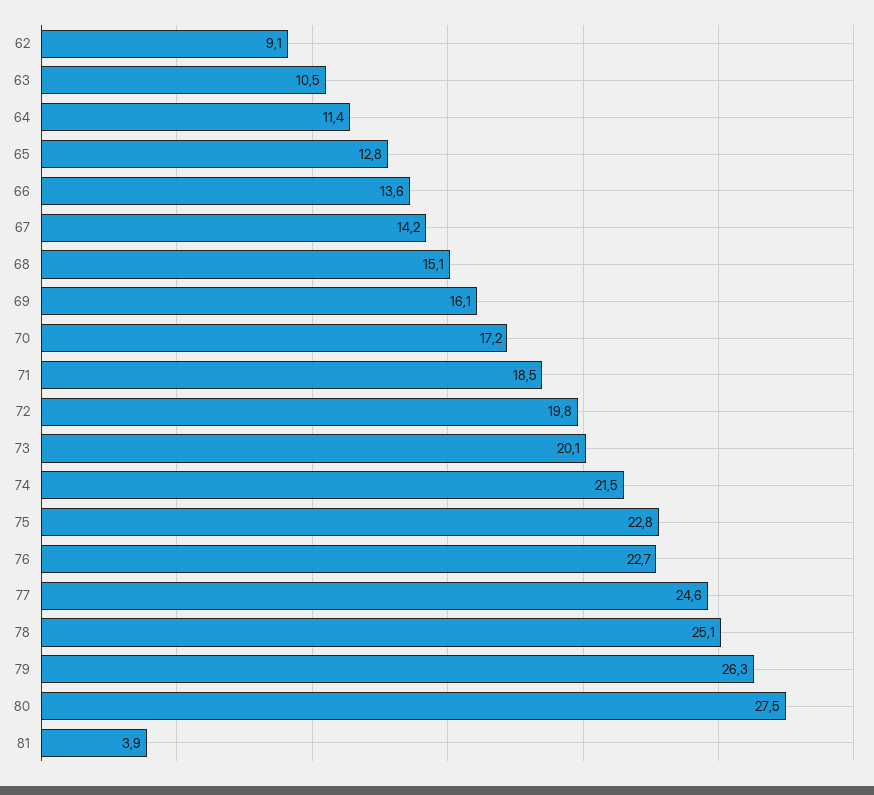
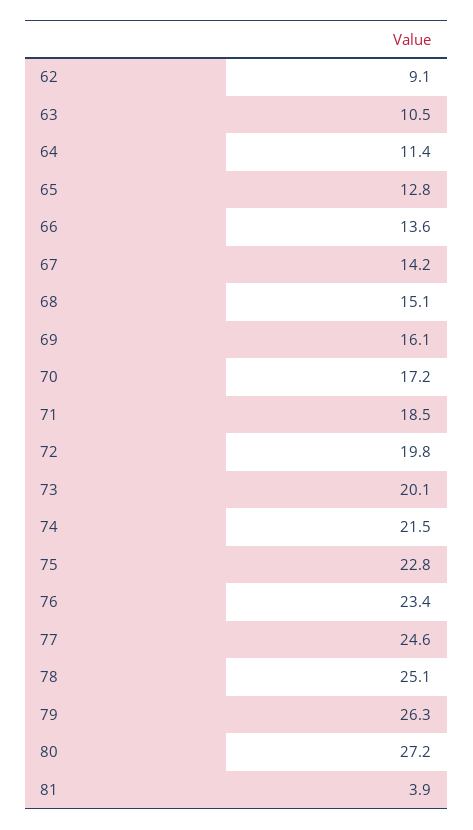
  {
    "62": 9.1,
    "63": 10.5,
    "64": 11.4,
    "65": 12.8,
    "66": 13.6,
    "67": 14.2,
    "68": 15.1,
    "69": 16.1,
    "70": 17.2,
    "71": 18.5,
    "72": 19.8,
    "73": 20.1,
    "74": 21.5,
    "75": 22.8,
-   "76": 22.7,
+   "76": 23.4,
    "77": 24.6,
    "78": 25.1,
    "79": 26.3,
-   "80": 27.5,
+   "80": 27.2,
    "81": 3.9
  }

